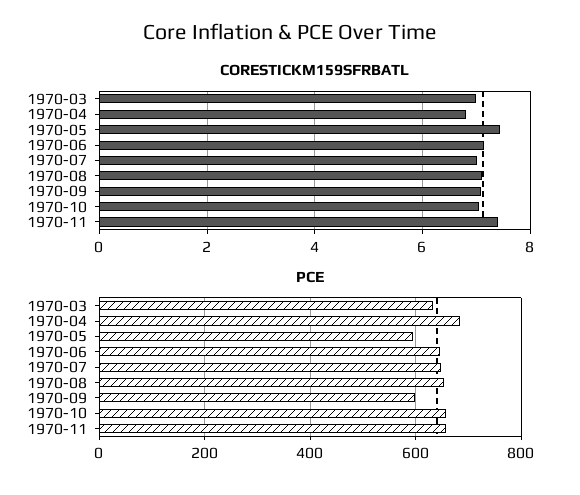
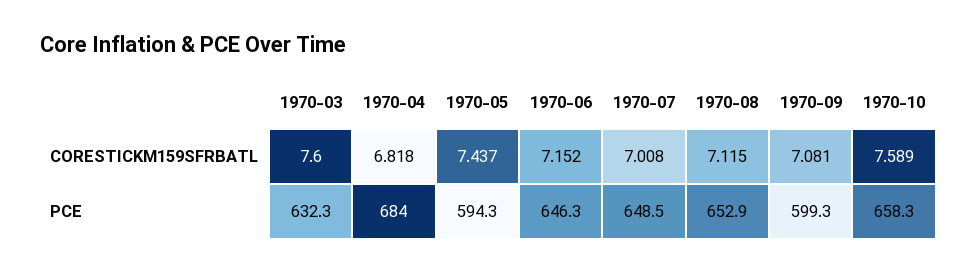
  {
    "CORESTICKM159SFRBATL": {
-     "1970-03": 7,
+     "1970-03": 7.6,
      "1970-04": 6.818,
      "1970-05": 7.437,
      "1970-06": 7.152,
      "1970-07": 7.008,
      "1970-08": 7.115,
      "1970-09": 7.081,
-     "1970-10": 7,
+     "1970-10": 7.589
-     "1970-11": 7.4
    },
    "PCE": {
      "1970-03": 632.3,
      "1970-04": 684,
      "1970-05": 594.3,
      "1970-06": 646.3,
      "1970-07": 648.5,
      "1970-08": 652.9,
      "1970-09": 599.3,
-     "1970-10": 658.3,
+     "1970-10": 658.3
-     "1970-11": 660
    }
  }

